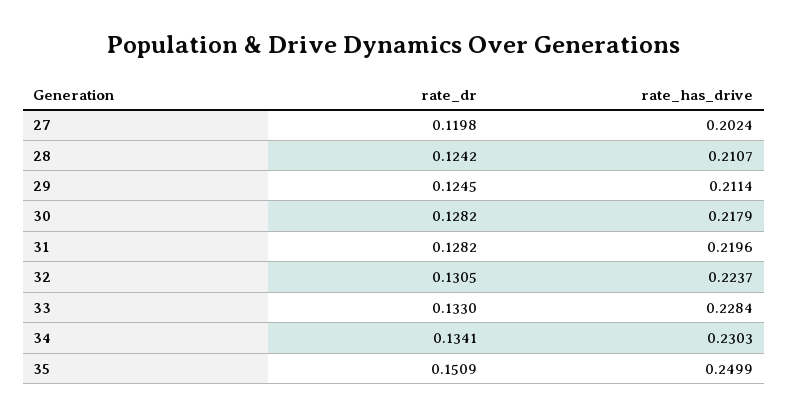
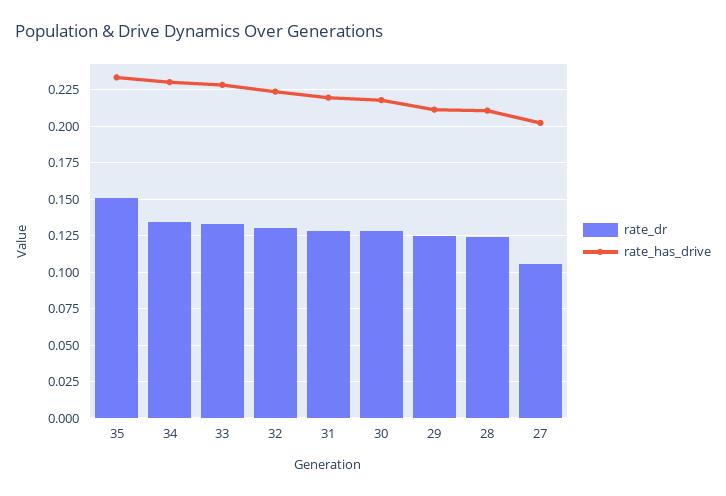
  {
    "rate_dr": {
-     "27": 0.1198,
+     "27": 0.105,
      "28": 0.1242,
      "29": 0.1245,
      "30": 0.1282,
      "31": 0.1282,
      "32": 0.1305,
      "33": 0.133,
      "34": 0.1341,
      "35": 0.1509
    },
    "rate_has_drive": {
      "27": 0.2024,
      "28": 0.2107,
      "29": 0.2114,
      "30": 0.2179,
      "31": 0.2196,
      "32": 0.2237,
      "33": 0.2284,
      "34": 0.2303,
-     "35": 0.2499
+     "35": 0.235
    }
  }

